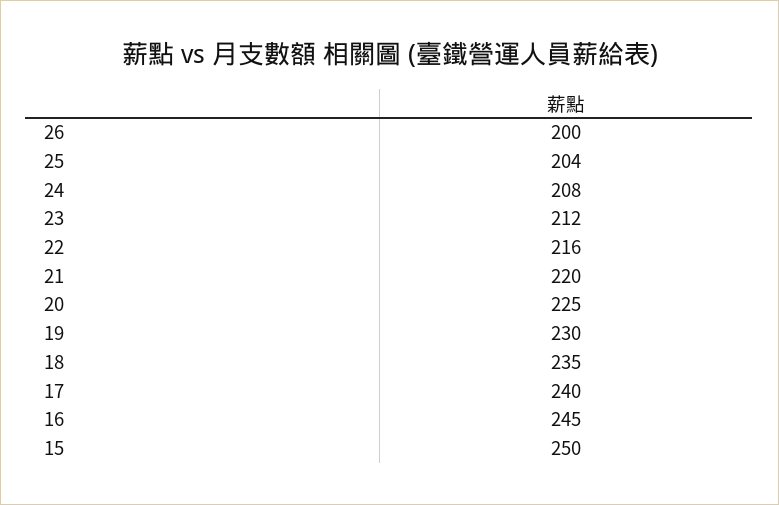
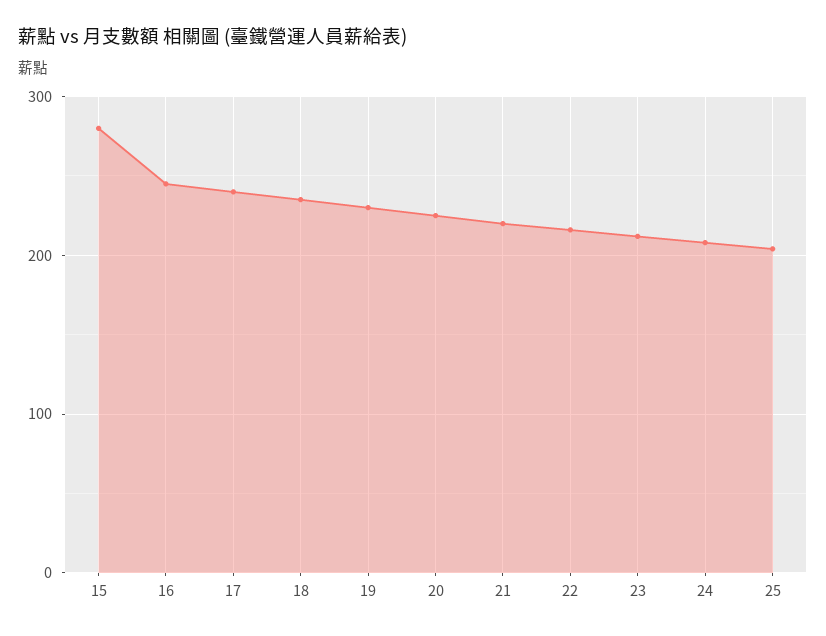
  {
-   "26": 200,
    "25": 204,
    "24": 208,
    "23": 212,
    "22": 216,
    "21": 220,
    "20": 225,
    "19": 230,
    "18": 235,
    "17": 240,
    "16": 245,
-   "15": 250
+   "15": 280
  }

